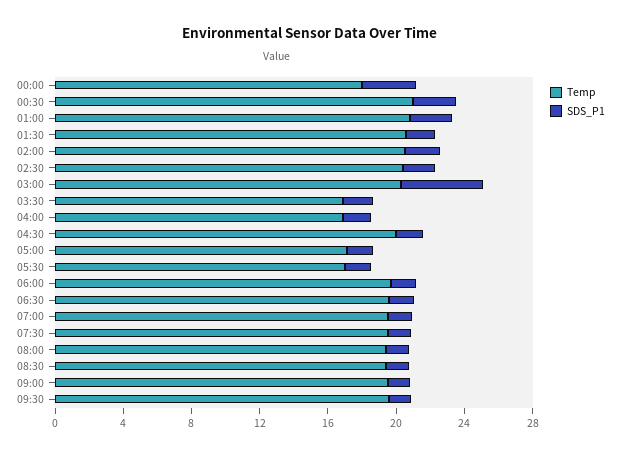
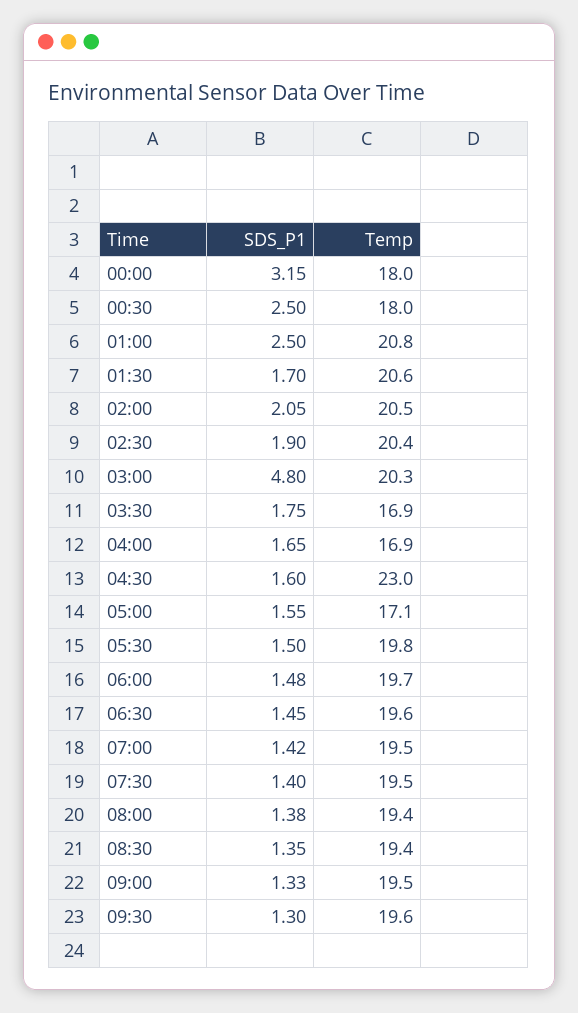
  {
    "Temp": {
      "00:00": 18,
-     "00:30": 21,
+     "00:30": 18,
      "01:00": 20.8,
      "01:30": 20.6,
      "02:00": 20.5,
      "02:30": 20.4,
      "03:00": 20.3,
      "03:30": 16.9,
      "04:00": 16.9,
-     "04:30": 20,
+     "04:30": 23,
      "05:00": 17.1,
-     "05:30": 17,
+     "05:30": 19.8,
      "06:00": 19.7,
      "06:30": 19.6,
      "07:00": 19.5,
      "07:30": 19.5,
      "08:00": 19.4,
      "08:30": 19.4,
      "09:00": 19.5,
      "09:30": 19.6
    },
    "SDS_P1": {
      "00:00": 3.15,
      "00:30": 2.5,
      "01:00": 2.5,
      "01:30": 1.7,
      "02:00": 2.05,
      "02:30": 1.9,
      "03:00": 4.8,
      "03:30": 1.75,
      "04:00": 1.65,
      "04:30": 1.6,
      "05:00": 1.55,
      "05:30": 1.5,
      "06:00": 1.48,
      "06:30": 1.45,
      "07:00": 1.42,
      "07:30": 1.4,
      "08:00": 1.38,
      "08:30": 1.35,
      "09:00": 1.33,
      "09:30": 1.3
    }
  }

